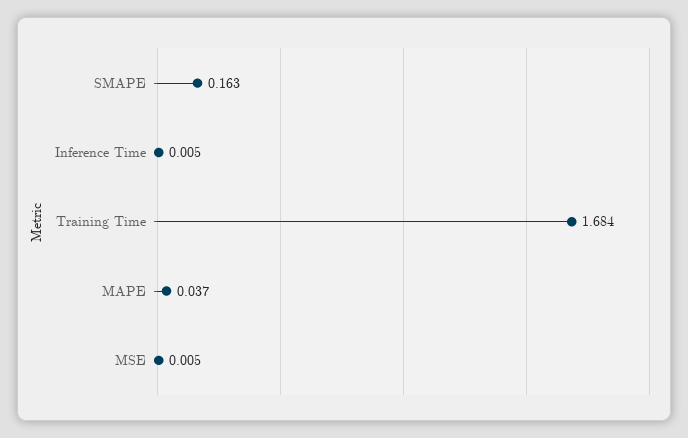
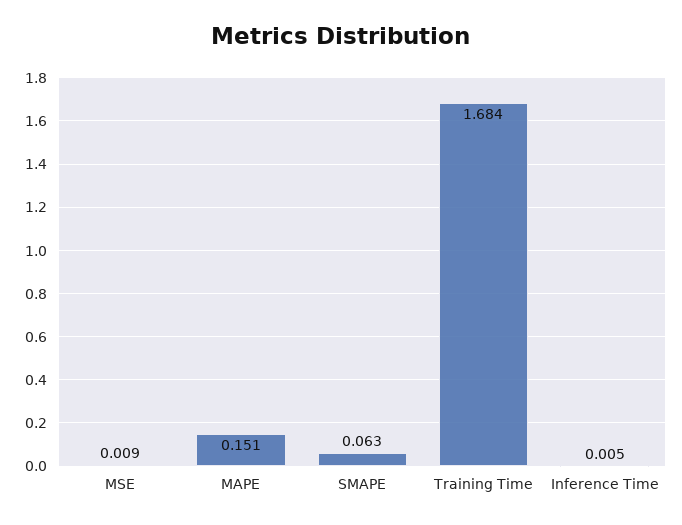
  {
-   "SMAPE": 0.163,
+   "SMAPE": 0.063,
    "Inference Time": 0.005,
    "Training Time": 1.684,
-   "MAPE": 0.037,
+   "MAPE": 0.151,
-   "MSE": 0.005
+   "MSE": 0.009
  }

